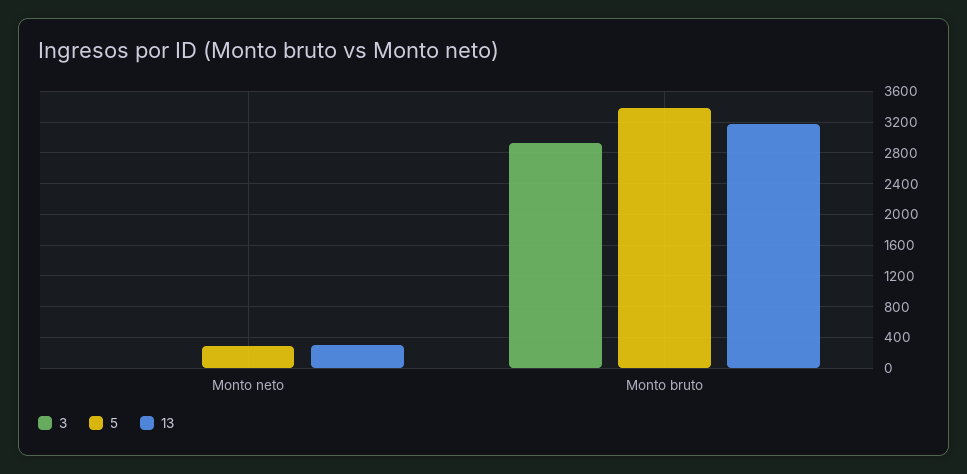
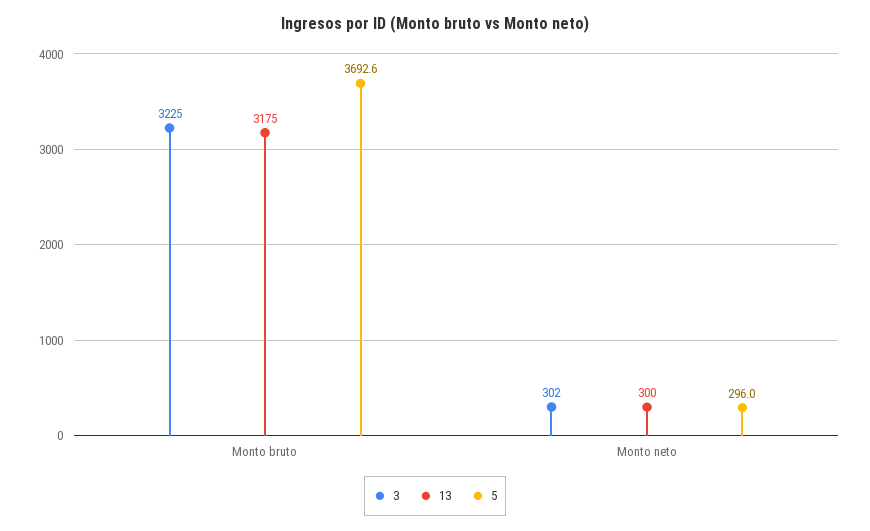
  {
    "3": {
-     "Monto neto": 0,
+     "Monto neto": 302,
-     "Monto bruto": 2900
+     "Monto bruto": 3225
    },
    "5": {
      "Monto neto": 296,
-     "Monto bruto": 3400
+     "Monto bruto": 3692.6
    },
    "13": {
      "Monto neto": 300,
      "Monto bruto": 3175
    }
  }

